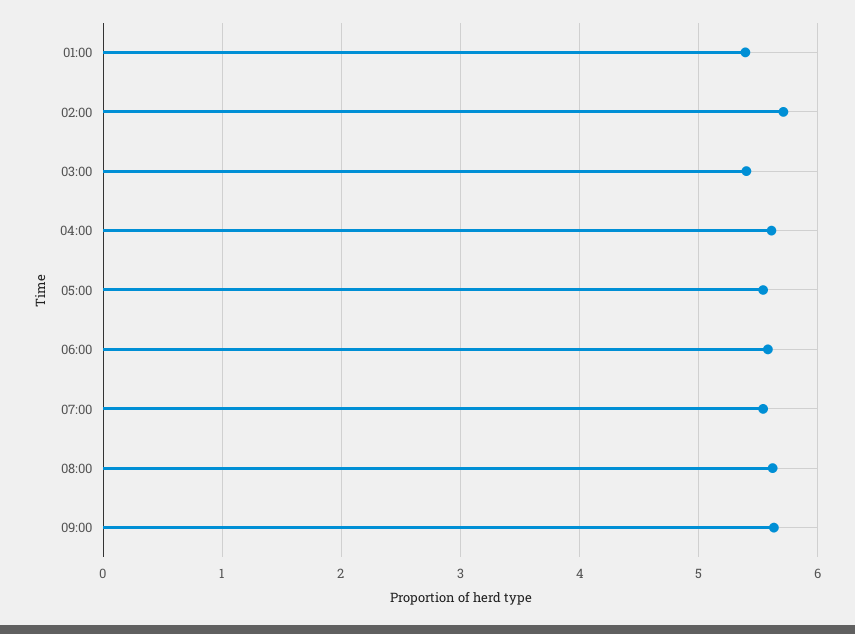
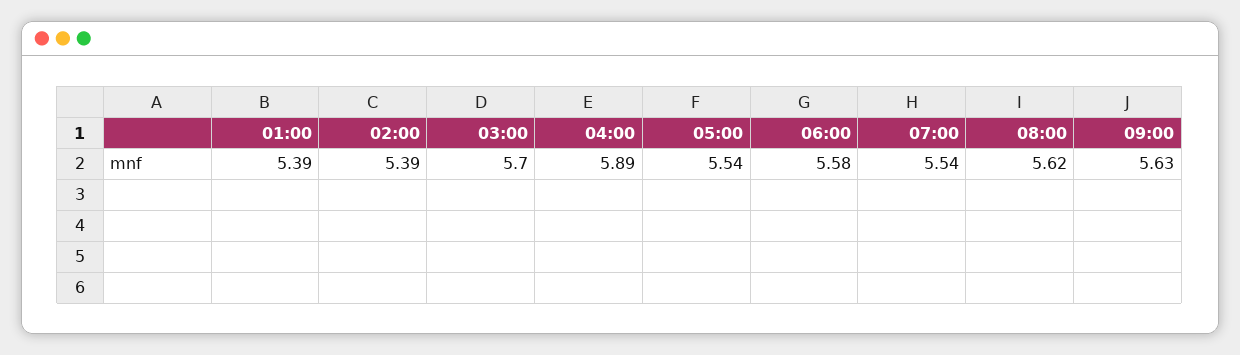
  {
    "01:00": 5.39,
-   "02:00": 5.7,
+   "02:00": 5.39,
-   "03:00": 5.4,
+   "03:00": 5.7,
-   "04:00": 5.6,
+   "04:00": 5.89,
    "05:00": 5.54,
    "06:00": 5.58,
    "07:00": 5.54,
    "08:00": 5.62,
    "09:00": 5.63
  }

